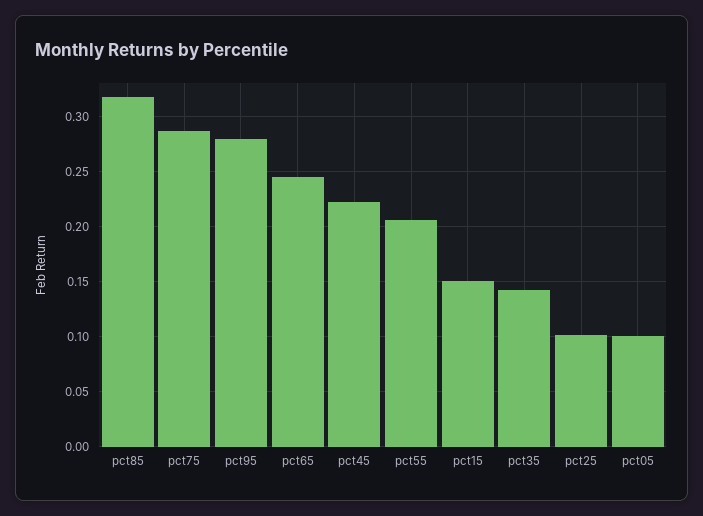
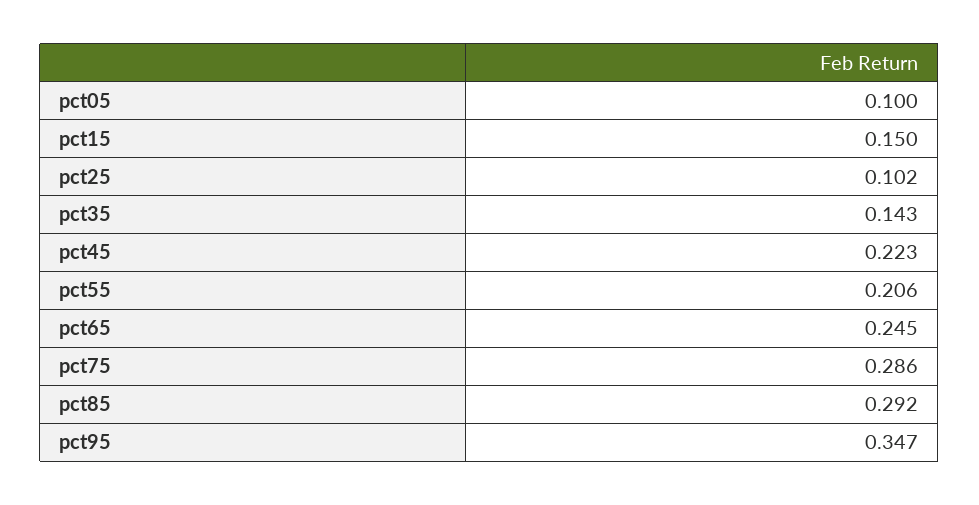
  {
-   "pct85": 0.32,
+   "pct85": 0.292,
    "pct75": 0.286,
-   "pct95": 0.28,
+   "pct95": 0.347,
    "pct65": 0.245,
    "pct45": 0.223,
    "pct55": 0.206,
    "pct15": 0.15,
    "pct35": 0.143,
    "pct25": 0.102,
    "pct05": 0.1
  }

